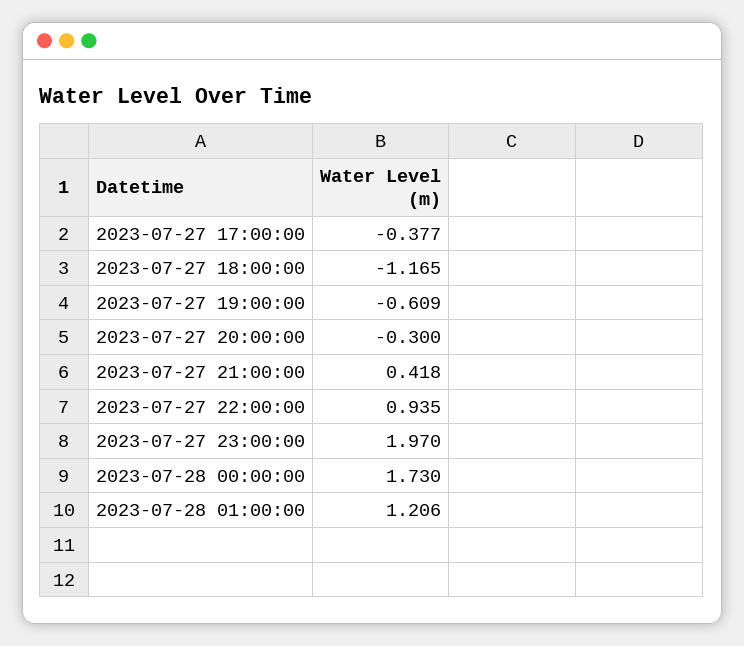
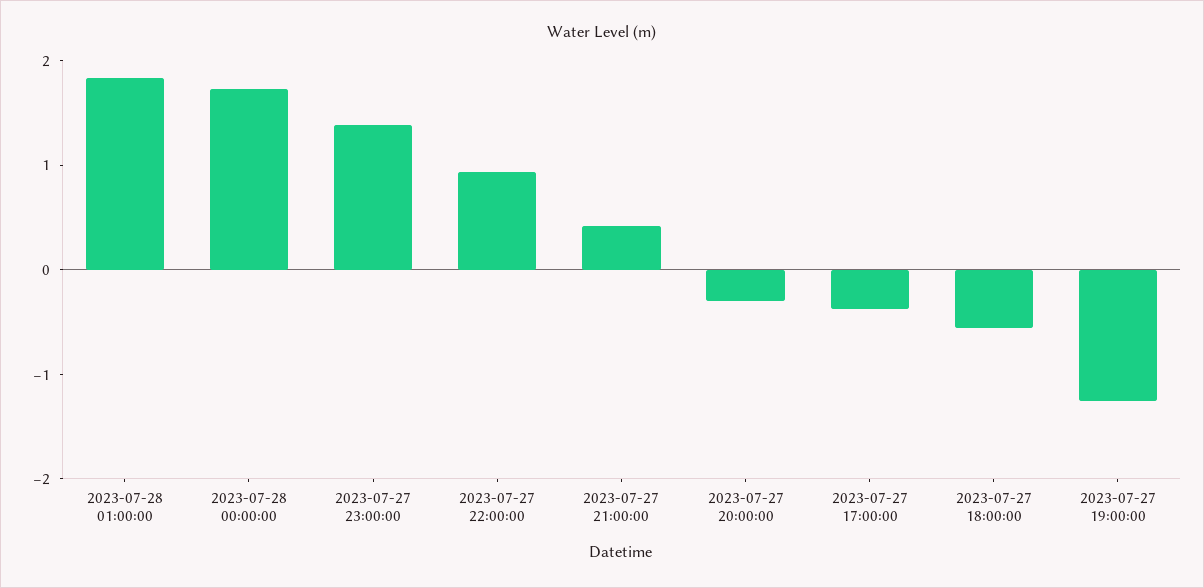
  {
    "2023-07-27 17:00:00": -0.377,
-   "2023-07-27 18:00:00": -1.165,
+   "2023-07-27 18:00:00": -0.6,
-   "2023-07-27 19:00:00": -0.609,
+   "2023-07-27 19:00:00": -1.2,
    "2023-07-27 20:00:00": -0.3,
    "2023-07-27 21:00:00": 0.418,
    "2023-07-27 22:00:00": 0.935,
-   "2023-07-27 23:00:00": 1.97,
+   "2023-07-27 23:00:00": 1.4,
    "2023-07-28 00:00:00": 1.73,
-   "2023-07-28 01:00:00": 1.206
+   "2023-07-28 01:00:00": 1.8
  }

